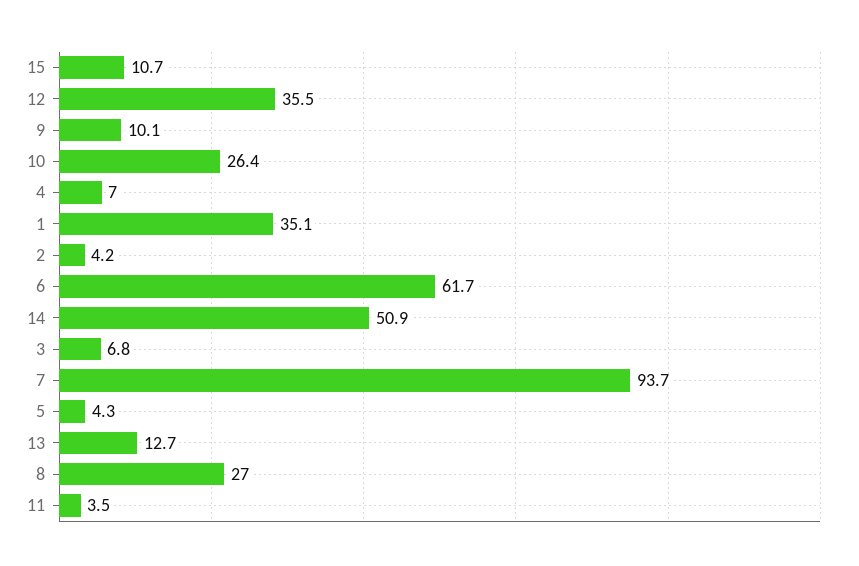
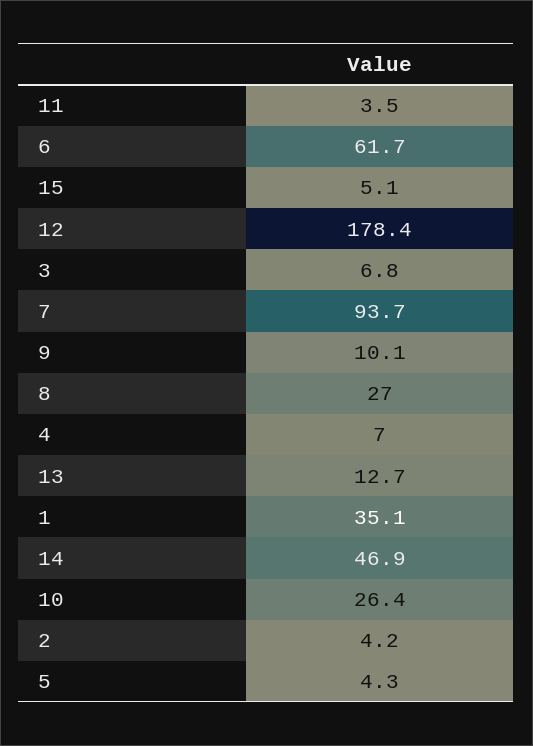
  {
-   "15": 10.7,
+   "15": 5.1,
-   "12": 35.5,
+   "12": 178.4,
    "9": 10.1,
    "10": 26.4,
    "4": 7,
    "1": 35.1,
    "2": 4.2,
    "6": 61.7,
-   "14": 50.9,
+   "14": 46.9,
    "3": 6.8,
    "7": 93.7,
    "5": 4.3,
    "13": 12.7,
    "8": 27,
    "11": 3.5
  }

